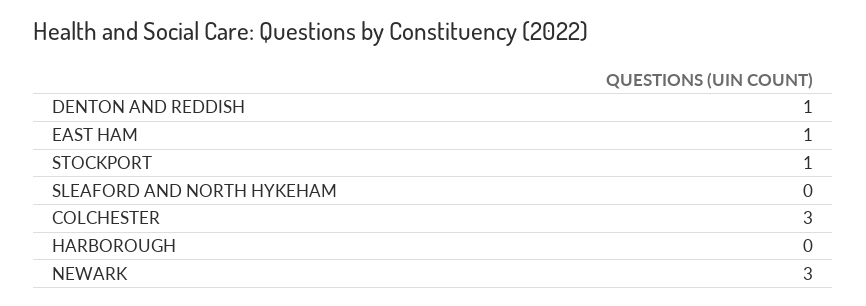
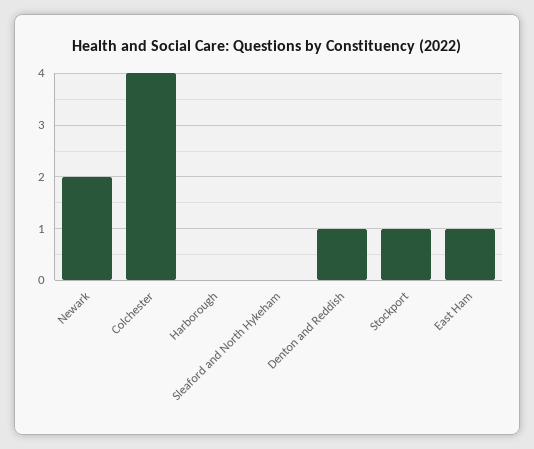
  {
    "DENTON AND REDDISH": 1,
    "EAST HAM": 1,
    "STOCKPORT": 1,
    "SLEAFORD AND NORTH HYKEHAM": 0,
-   "COLCHESTER": 3,
+   "COLCHESTER": 4,
    "HARBOROUGH": 0,
-   "NEWARK": 3
+   "NEWARK": 2
  }

